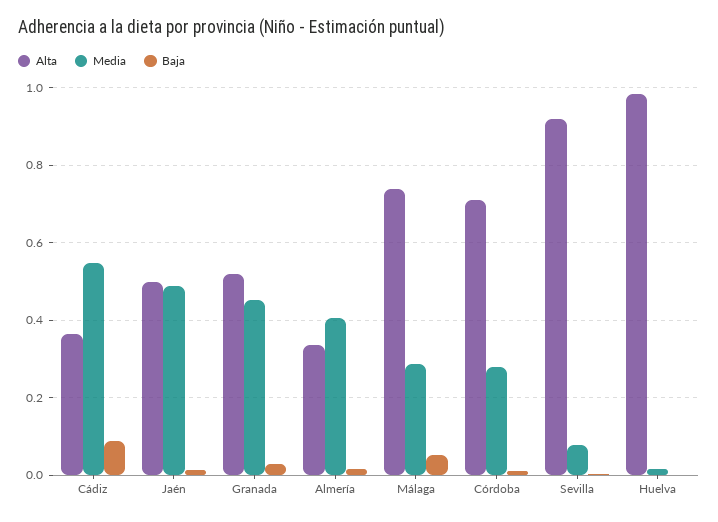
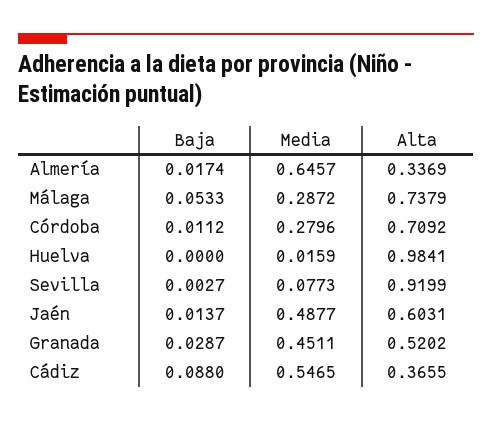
  {
    "Alta": {
      "Cádiz": 0.3655,
-     "Jaén": 0.5,
+     "Jaén": 0.6031,
      "Granada": 0.5202,
      "Almería": 0.3369,
      "Málaga": 0.7379,
      "Córdoba": 0.7092,
      "Sevilla": 0.9199,
      "Huelva": 0.9841
    },
    "Media": {
      "Cádiz": 0.5465,
      "Jaén": 0.4877,
      "Granada": 0.4511,
-     "Almería": 0.4,
+     "Almería": 0.6457,
      "Málaga": 0.2872,
      "Córdoba": 0.2796,
      "Sevilla": 0.0773,
      "Huelva": 0.0159
    },
    "Baja": {
      "Cádiz": 0.088,
      "Jaén": 0.0137,
      "Granada": 0.0287,
      "Almería": 0.0174,
      "Málaga": 0.0533,
      "Córdoba": 0.0112,
      "Sevilla": 0.0027,
      "Huelva": 0
    }
  }

